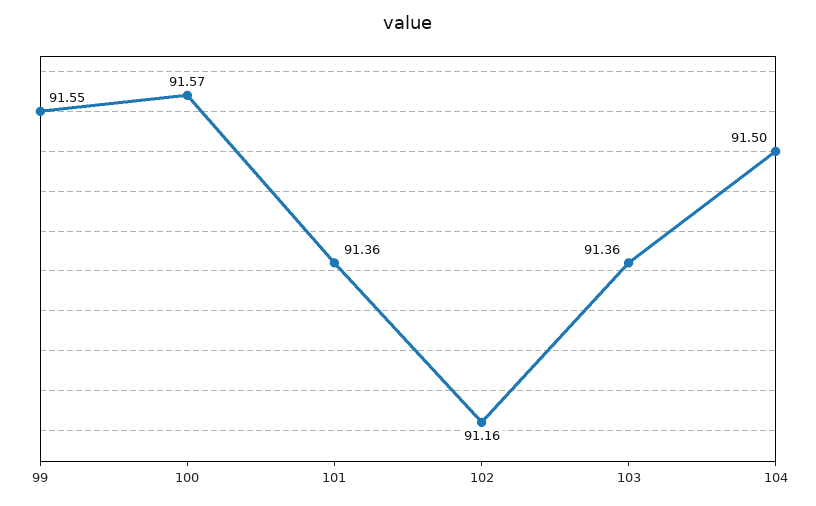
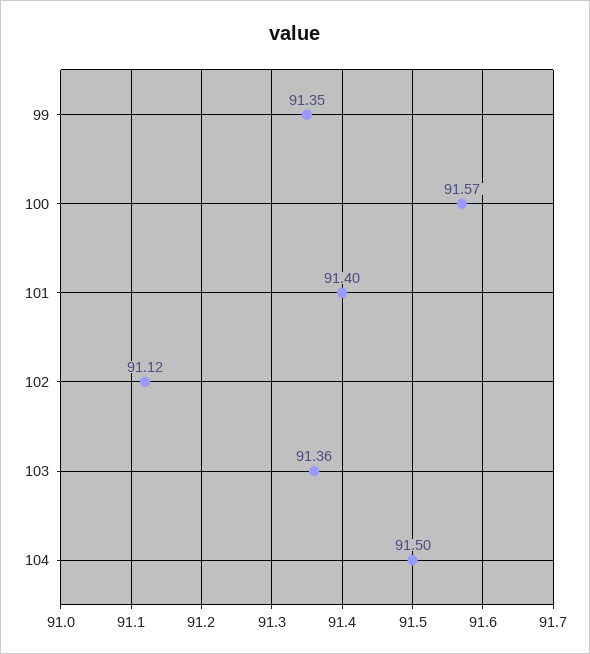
  {
-   "99": 91.55,
+   "99": 91.35,
    "100": 91.57,
-   "101": 91.36,
+   "101": 91.4,
-   "102": 91.16,
+   "102": 91.12,
    "103": 91.36,
    "104": 91.5
  }

